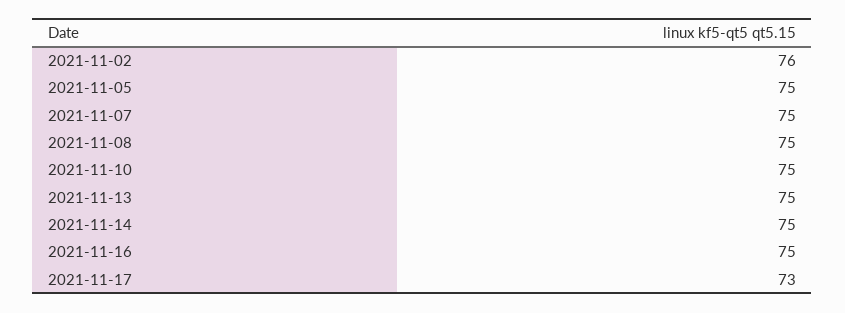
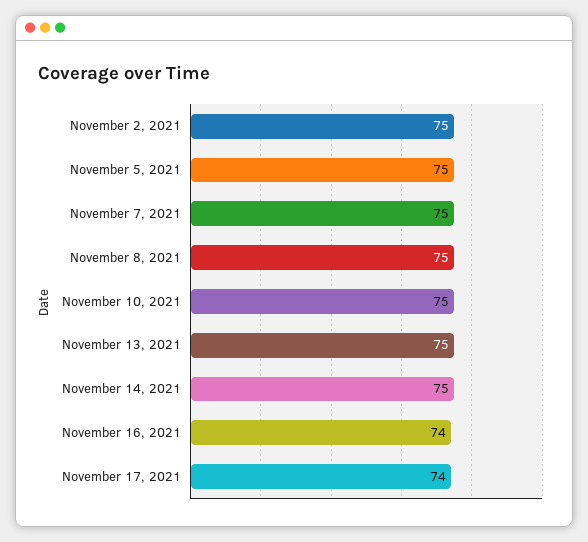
  {
-   "2021-11-02": 76,
+   "2021-11-02": 75,
    "2021-11-05": 75,
    "2021-11-07": 75,
    "2021-11-08": 75,
    "2021-11-10": 75,
    "2021-11-13": 75,
    "2021-11-14": 75,
-   "2021-11-16": 75,
+   "2021-11-16": 74,
-   "2021-11-17": 73
+   "2021-11-17": 74
  }

